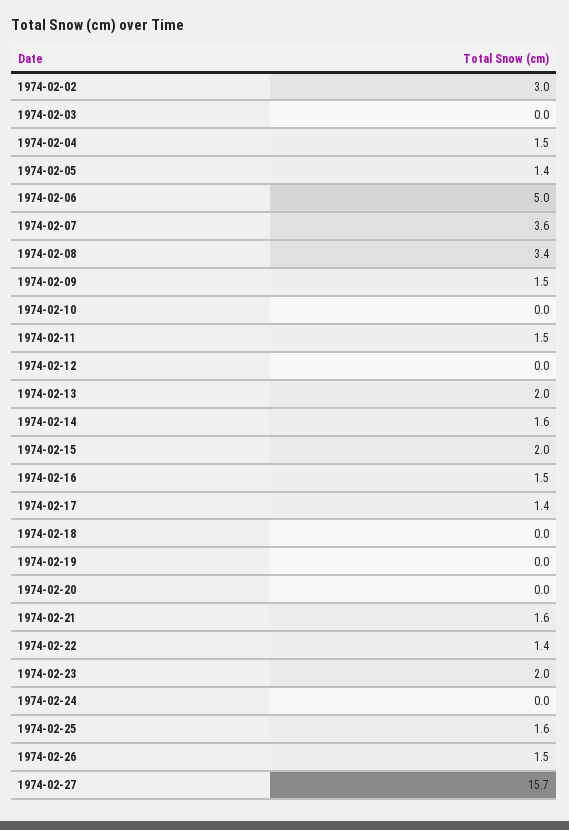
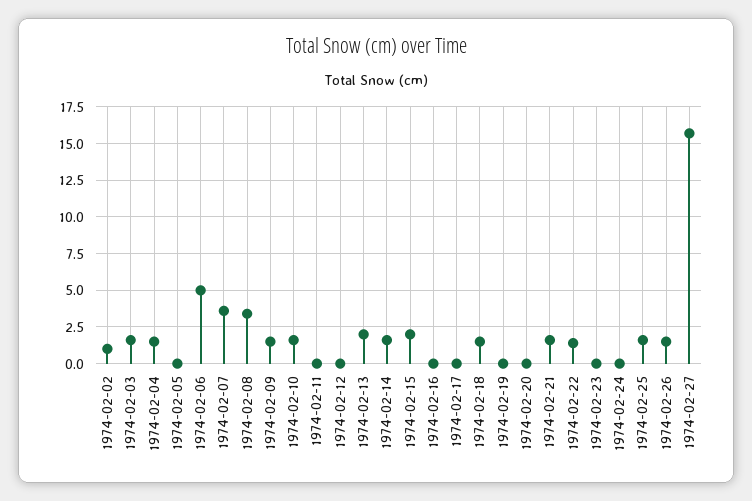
  {
-   "1974-02-02": 3,
+   "1974-02-02": 1,
-   "1974-02-03": 0,
+   "1974-02-03": 1.5,
    "1974-02-04": 1.5,
-   "1974-02-05": 1.4,
+   "1974-02-05": 0,
    "1974-02-06": 5,
    "1974-02-07": 3.6,
    "1974-02-08": 3.4,
    "1974-02-09": 1.5,
-   "1974-02-10": 0,
+   "1974-02-10": 1.5,
-   "1974-02-11": 1.5,
+   "1974-02-11": 0,
    "1974-02-12": 0,
    "1974-02-13": 2,
    "1974-02-14": 1.6,
    "1974-02-15": 2,
-   "1974-02-16": 1.5,
+   "1974-02-16": 0,
-   "1974-02-17": 1.4,
+   "1974-02-17": 0,
-   "1974-02-18": 0,
+   "1974-02-18": 1.5,
    "1974-02-19": 0,
    "1974-02-20": 0,
    "1974-02-21": 1.6,
    "1974-02-22": 1.4,
-   "1974-02-23": 2,
+   "1974-02-23": 0,
    "1974-02-24": 0,
    "1974-02-25": 1.6,
    "1974-02-26": 1.5,
    "1974-02-27": 15.7
  }

